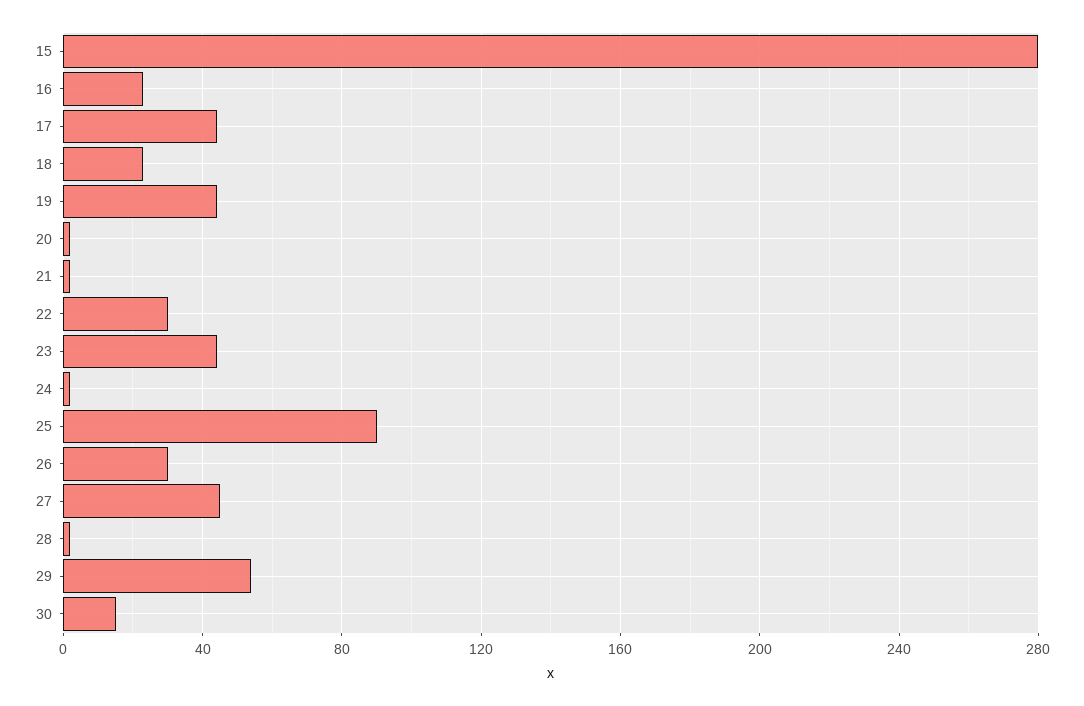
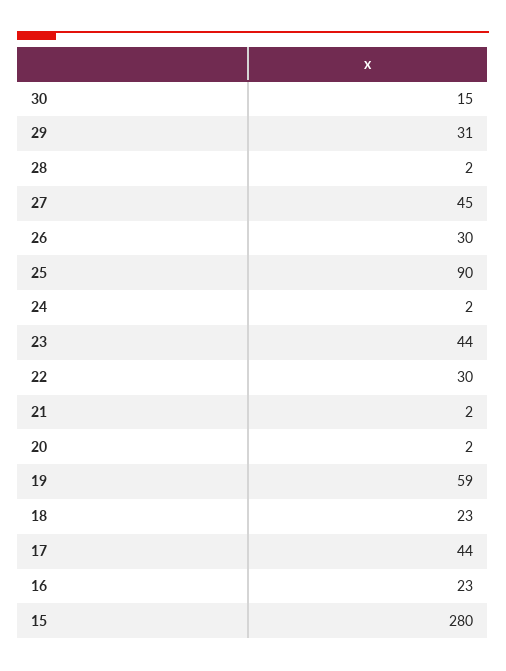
  {
    "15": 280,
    "16": 23,
    "17": 44,
    "18": 23,
-   "19": 45,
+   "19": 59,
    "20": 2,
    "21": 2,
    "22": 30,
    "23": 44,
    "24": 2,
    "25": 90,
    "26": 30,
    "27": 45,
    "28": 2,
-   "29": 55,
+   "29": 31,
    "30": 15
  }

